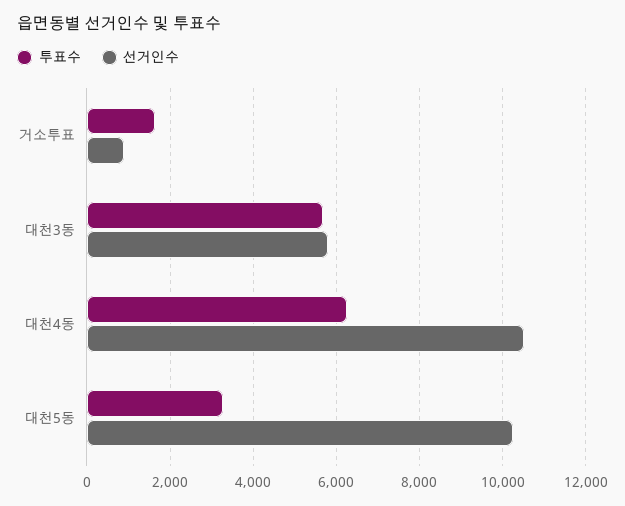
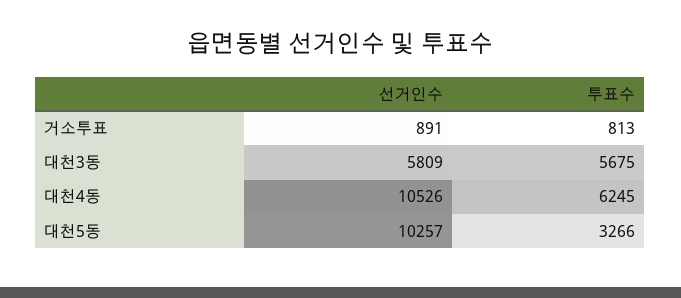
  {
    "투표수": {
-     "거소투표": 1600,
+     "거소투표": 813,
      "대천3동": 5675,
      "대천4동": 6245,
      "대천5동": 3266
    },
    "선거인수": {
      "거소투표": 891,
      "대천3동": 5809,
      "대천4동": 10526,
      "대천5동": 10257
    }
  }

